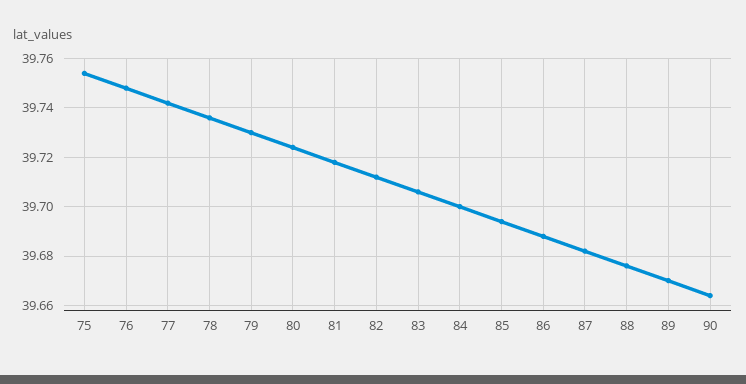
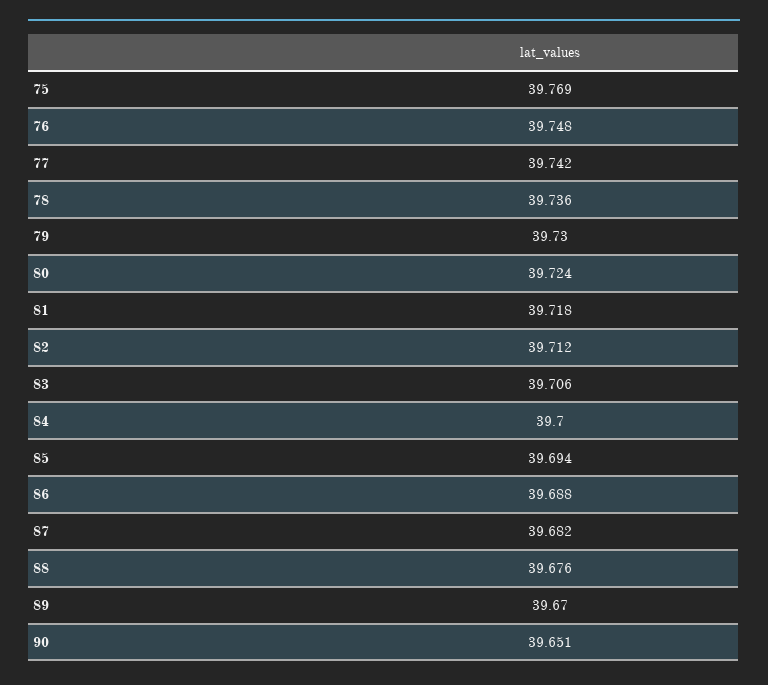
  {
-   "75": 39.755,
+   "75": 39.769,
    "76": 39.748,
    "77": 39.742,
    "78": 39.736,
    "79": 39.73,
    "80": 39.724,
    "81": 39.718,
    "82": 39.712,
    "83": 39.706,
    "84": 39.7,
    "85": 39.694,
    "86": 39.688,
    "87": 39.682,
    "88": 39.676,
    "89": 39.67,
-   "90": 39.665
+   "90": 39.651
  }

